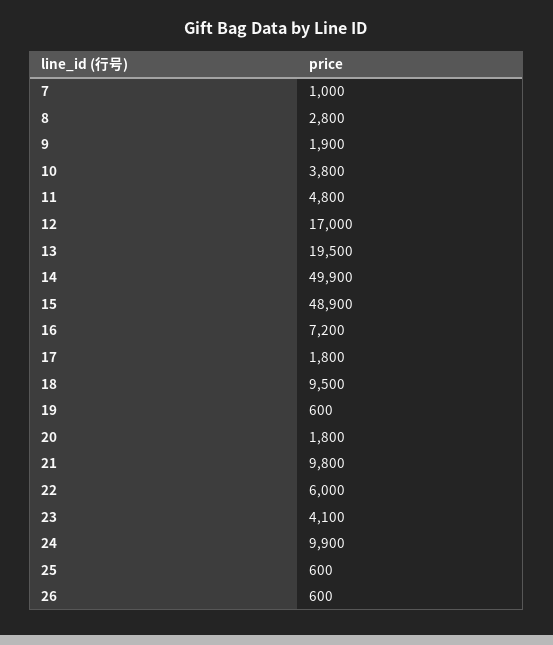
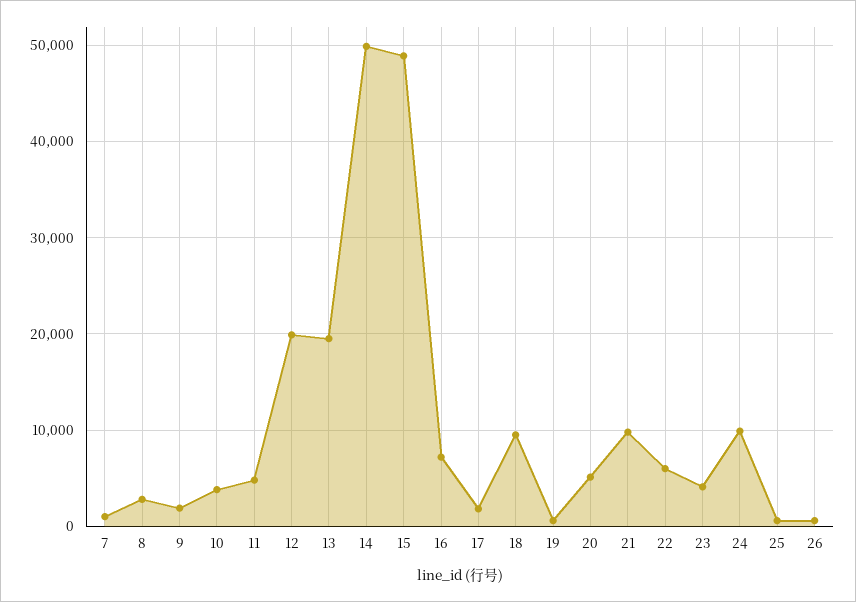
  {
    "7": 1000,
    "8": 2800,
    "9": 1900,
    "10": 3800,
    "11": 4800,
-   "12": 17000,
+   "12": 20000,
    "13": 19500,
    "14": 49900,
    "15": 48900,
    "16": 7200,
    "17": 1800,
    "18": 9500,
    "19": 600,
-   "20": 1800,
+   "20": 5000,
    "21": 9800,
    "22": 6000,
    "23": 4100,
    "24": 9900,
    "25": 600,
    "26": 600
  }

